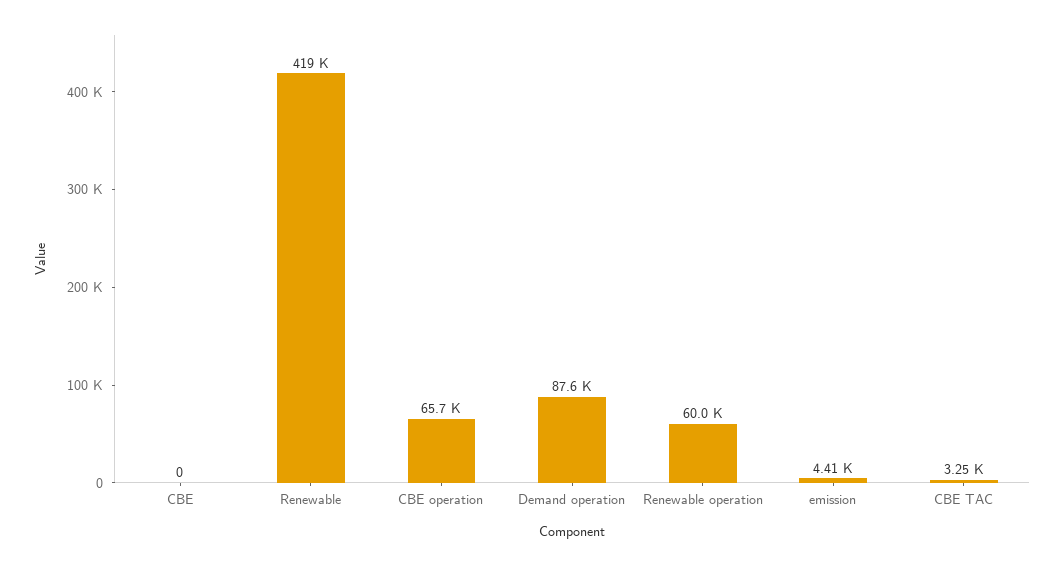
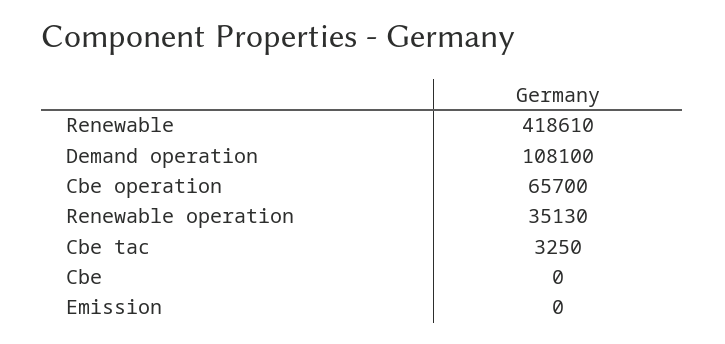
  {
    "CBE": 0,
    "Renewable": 418610,
    "CBE operation": 65700,
-   "Demand operation": 87600,
+   "Demand operation": 108100,
-   "Renewable operation": 60000,
+   "Renewable operation": 35130,
-   "emission": 4410,
+   "emission": 0,
    "CBE TAC": 3250
  }

